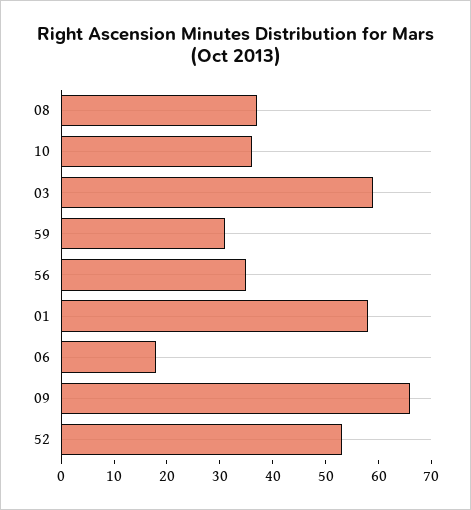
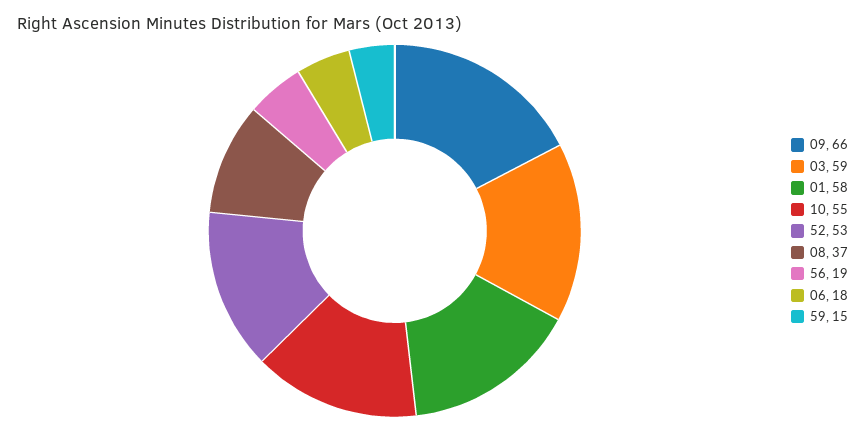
  {
    "08": 37,
-   "10": 35,
+   "10": 55,
    "03": 59,
-   "59": 30,
+   "59": 15,
-   "56": 35,
+   "56": 19,
    "01": 58,
    "06": 18,
    "09": 66,
    "52": 53
  }

